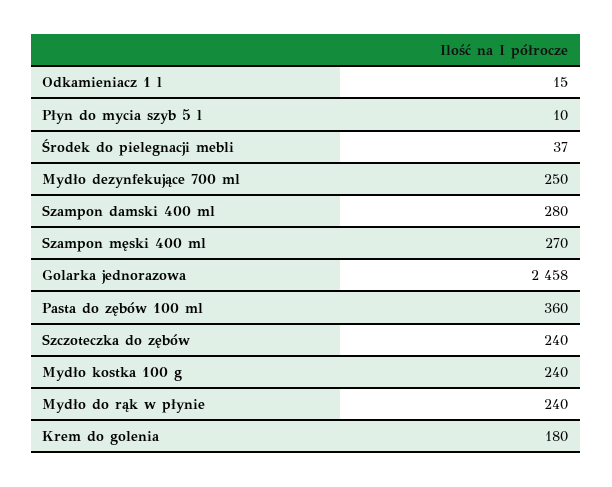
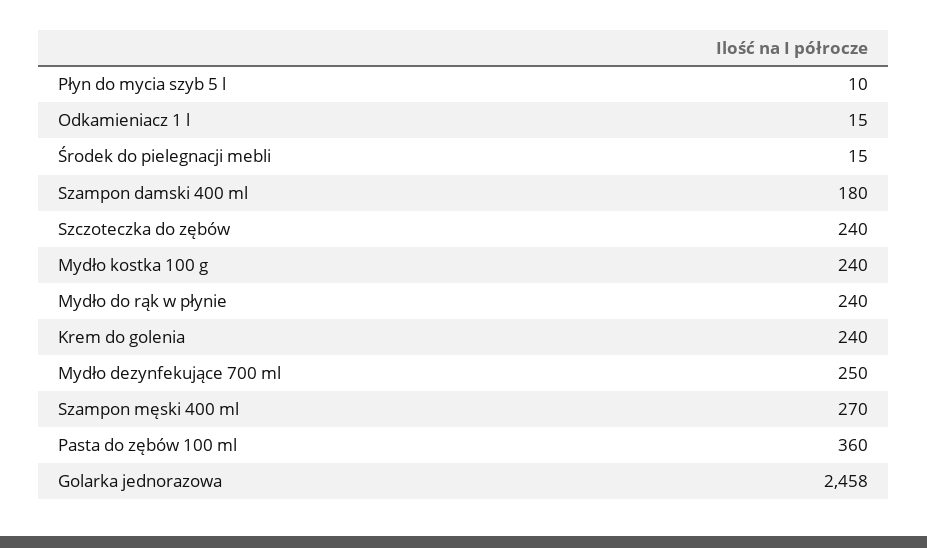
  {
    "Odkamieniacz 1 l": 15,
    "Płyn do mycia szyb 5 l": 10,
-   "Środek do pielegnacji mebli": 37,
+   "Środek do pielegnacji mebli": 15,
    "Mydło dezynfekujące 700 ml": 250,
-   "Szampon damski 400 ml": 280,
+   "Szampon damski 400 ml": 180,
    "Szampon męski 400 ml": 270,
    "Golarka jednorazowa": 2458,
    "Pasta do zębów 100 ml": 360,
    "Szczoteczka do zębów": 240,
    "Mydło kostka 100 g": 240,
    "Mydło do rąk w płynie": 240,
-   "Krem do golenia": 180
+   "Krem do golenia": 240
  }

